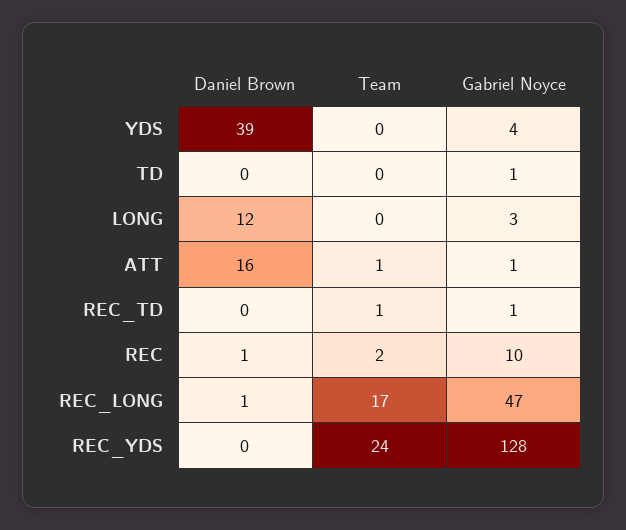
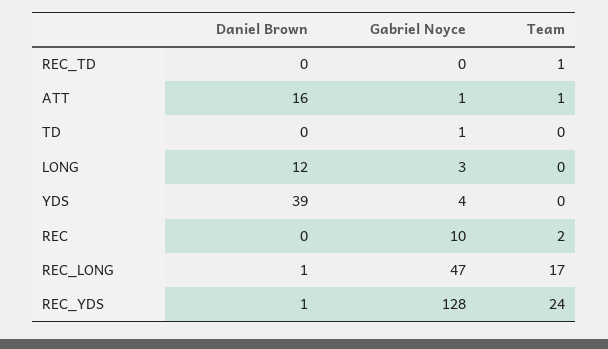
  {
    "Daniel Brown": {
      "YDS": 39,
      "TD": 0,
      "LONG": 12,
      "ATT": 16,
      "REC_TD": 0,
-     "REC": 1,
+     "REC": 0,
      "REC_LONG": 1,
-     "REC_YDS": 0
+     "REC_YDS": 1
    },
    "Team": {
      "YDS": 0,
      "TD": 0,
      "LONG": 0,
      "ATT": 1,
      "REC_TD": 1,
      "REC": 2,
      "REC_LONG": 17,
      "REC_YDS": 24
    },
    "Gabriel Noyce": {
      "YDS": 4,
      "TD": 1,
      "LONG": 3,
      "ATT": 1,
-     "REC_TD": 1,
+     "REC_TD": 0,
      "REC": 10,
      "REC_LONG": 47,
      "REC_YDS": 128
    }
  }

